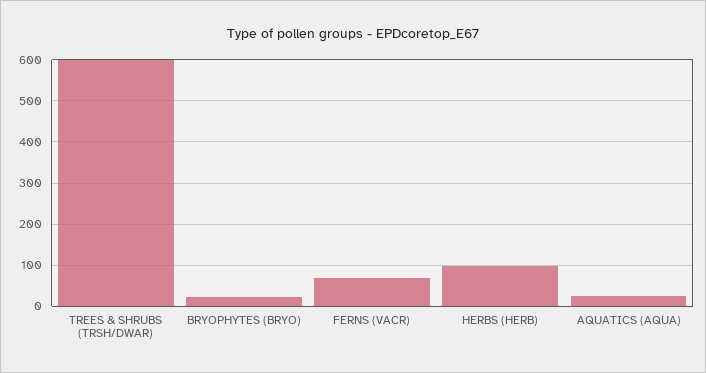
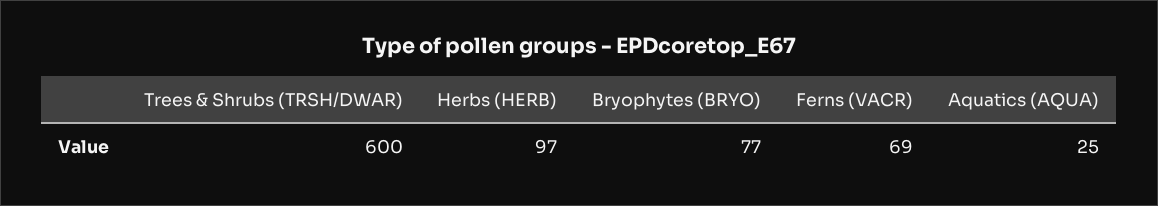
  {
    "TREES & SHRUBS (TRSH/DWAR)": 600,
-   "BRYOPHYTES (BRYO)": 20,
+   "BRYOPHYTES (BRYO)": 77,
    "FERNS (VACR)": 69,
    "HERBS (HERB)": 97,
    "AQUATICS (AQUA)": 25
  }

